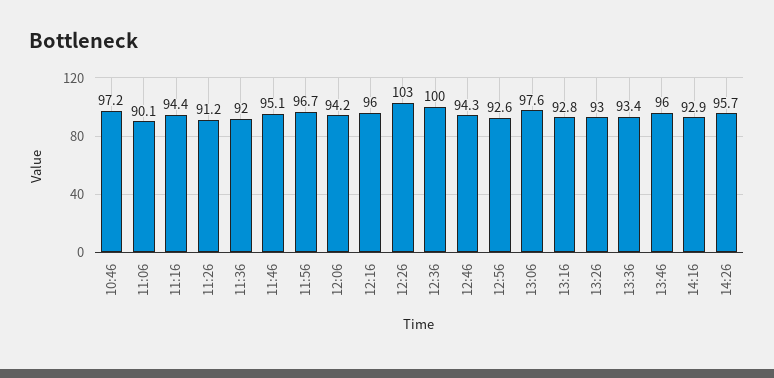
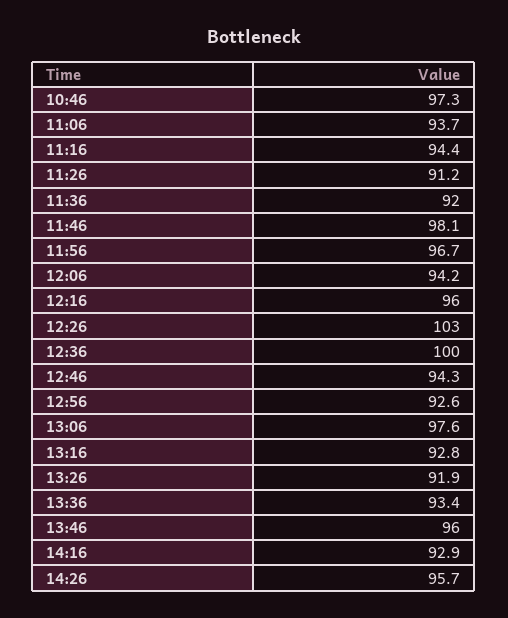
  {
-   "10:46": 97.2,
+   "10:46": 97.3,
-   "11:06": 90.1,
+   "11:06": 93.7,
    "11:16": 94.4,
    "11:26": 91.2,
    "11:36": 92,
-   "11:46": 95.1,
+   "11:46": 98.1,
    "11:56": 96.7,
    "12:06": 94.2,
    "12:16": 96,
    "12:26": 103,
    "12:36": 100,
    "12:46": 94.3,
    "12:56": 92.6,
    "13:06": 97.6,
    "13:16": 92.8,
-   "13:26": 93,
+   "13:26": 91.9,
    "13:36": 93.4,
    "13:46": 96,
    "14:16": 92.9,
    "14:26": 95.7
  }

